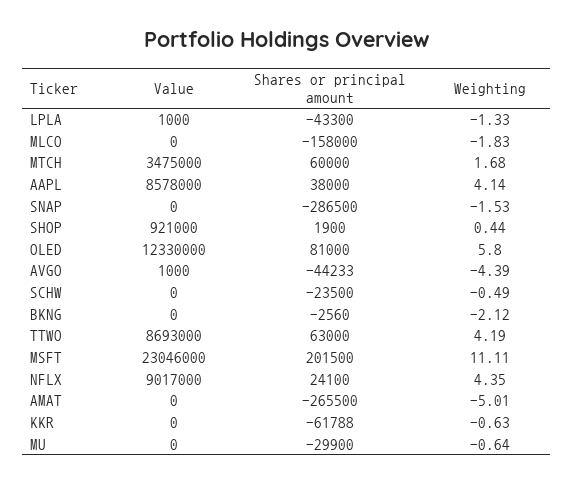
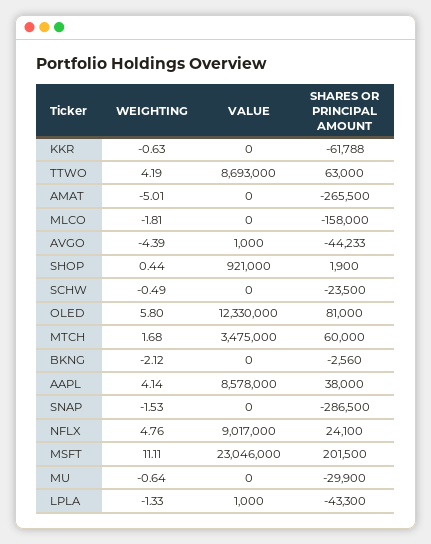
  {
    "Value": {
      "LPLA": 1000,
      "MLCO": 0,
      "MTCH": 3475000,
      "AAPL": 8578000,
      "SNAP": 0,
      "SHOP": 921000,
      "OLED": 12330000,
      "AVGO": 1000,
      "SCHW": 0,
      "BKNG": 0,
      "TTWO": 8693000,
      "MSFT": 23046000,
      "NFLX": 9017000,
      "AMAT": 0,
      "KKR": 0,
      "MU": 0
    },
    "Shares or principal amount": {
      "LPLA": -43300,
      "MLCO": -158000,
      "MTCH": 60000,
      "AAPL": 38000,
      "SNAP": -286500,
      "SHOP": 1900,
      "OLED": 81000,
      "AVGO": -44233,
      "SCHW": -23500,
      "BKNG": -2560,
      "TTWO": 63000,
      "MSFT": 201500,
      "NFLX": 24100,
      "AMAT": -265500,
      "KKR": -61788,
      "MU": -29900
    },
    "Weighting": {
      "LPLA": -1.33,
-     "MLCO": -1.83,
+     "MLCO": -1.81,
      "MTCH": 1.68,
      "AAPL": 4.14,
      "SNAP": -1.53,
      "SHOP": 0.44,
      "OLED": 5.8,
      "AVGO": -4.39,
      "SCHW": -0.49,
      "BKNG": -2.12,
      "TTWO": 4.19,
      "MSFT": 11.11,
-     "NFLX": 4.35,
+     "NFLX": 4.76,
      "AMAT": -5.01,
      "KKR": -0.63,
      "MU": -0.64
    }
  }

